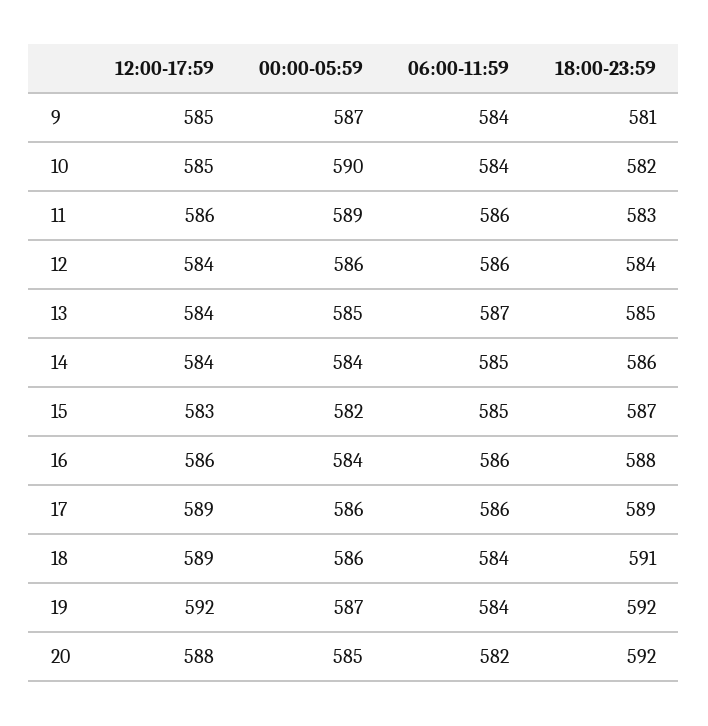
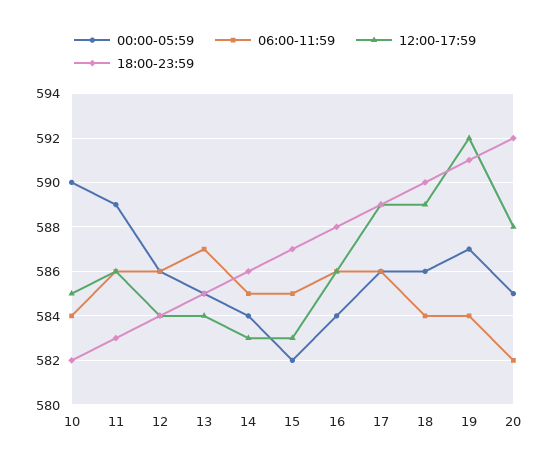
  {
    "12:00-17:59": {
-     "9": 585,
      "10": 585,
      "11": 586,
      "12": 584,
      "13": 584,
-     "14": 584,
+     "14": 583,
      "15": 583,
      "16": 586,
      "17": 589,
      "18": 589,
      "19": 592,
      "20": 588
    },
    "00:00-05:59": {
-     "9": 587,
      "10": 590,
      "11": 589,
      "12": 586,
      "13": 585,
      "14": 584,
      "15": 582,
      "16": 584,
      "17": 586,
      "18": 586,
      "19": 587,
      "20": 585
    },
    "06:00-11:59": {
-     "9": 584,
      "10": 584,
      "11": 586,
      "12": 586,
      "13": 587,
      "14": 585,
      "15": 585,
      "16": 586,
      "17": 586,
      "18": 584,
      "19": 584,
      "20": 582
    },
    "18:00-23:59": {
-     "9": 581,
      "10": 582,
      "11": 583,
      "12": 584,
      "13": 585,
      "14": 586,
      "15": 587,
      "16": 588,
      "17": 589,
-     "18": 591,
+     "18": 590,
-     "19": 592,
+     "19": 591,
      "20": 592
    }
  }

